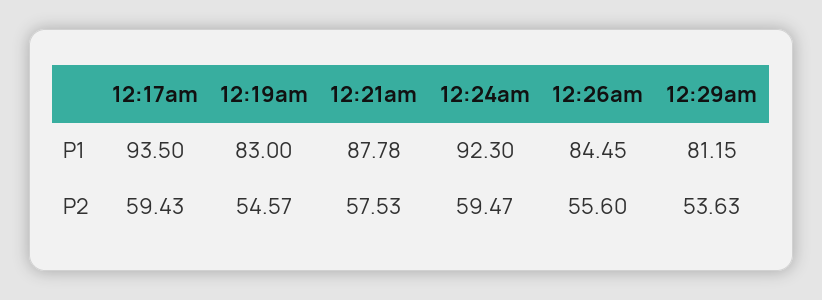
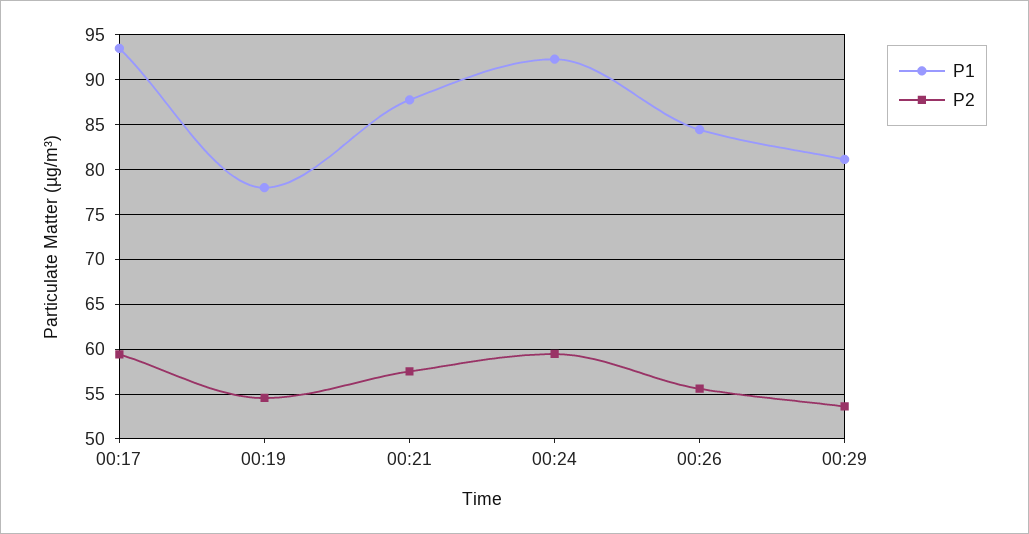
  {
    "P1": {
      "12:17am": 93.5,
-     "12:19am": 83,
+     "12:19am": 78,
      "12:21am": 87.78,
      "12:24am": 92.3,
      "12:26am": 84.45,
      "12:29am": 81.15
    },
    "P2": {
      "12:17am": 59.43,
      "12:19am": 54.57,
      "12:21am": 57.53,
      "12:24am": 59.47,
      "12:26am": 55.6,
      "12:29am": 53.63
    }
  }

